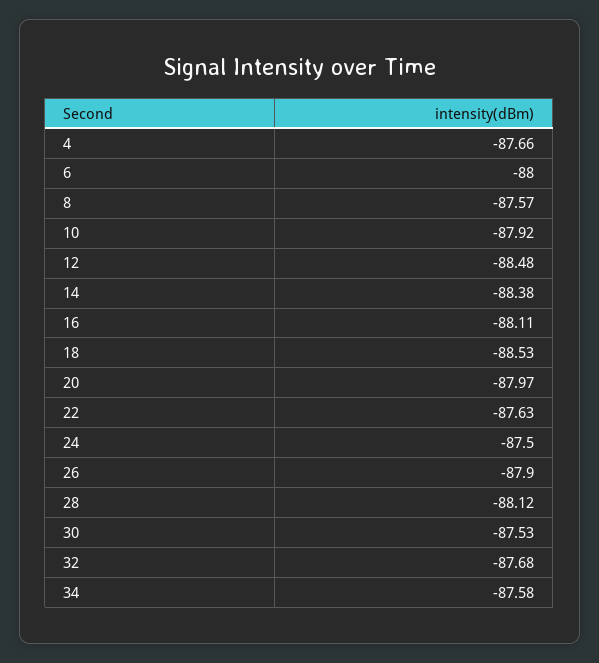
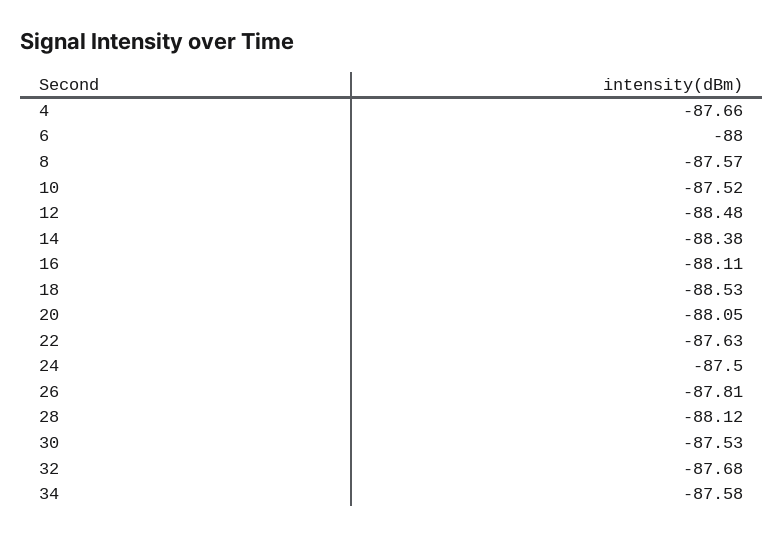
  {
    "4": -87.66,
    "6": -88,
    "8": -87.57,
-   "10": -87.92,
+   "10": -87.52,
    "12": -88.48,
    "14": -88.38,
    "16": -88.11,
    "18": -88.53,
-   "20": -87.97,
+   "20": -88.05,
    "22": -87.63,
    "24": -87.5,
-   "26": -87.9,
+   "26": -87.81,
    "28": -88.12,
    "30": -87.53,
    "32": -87.68,
    "34": -87.58
  }

